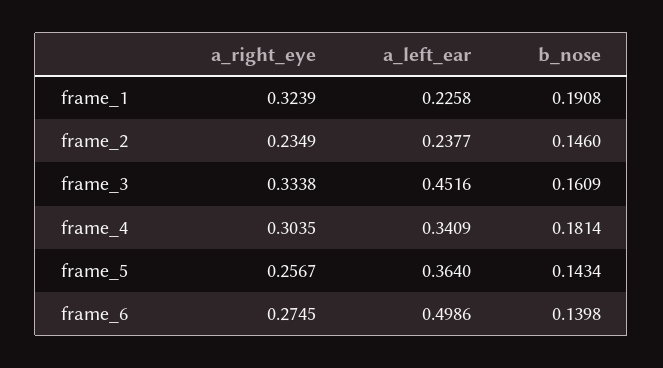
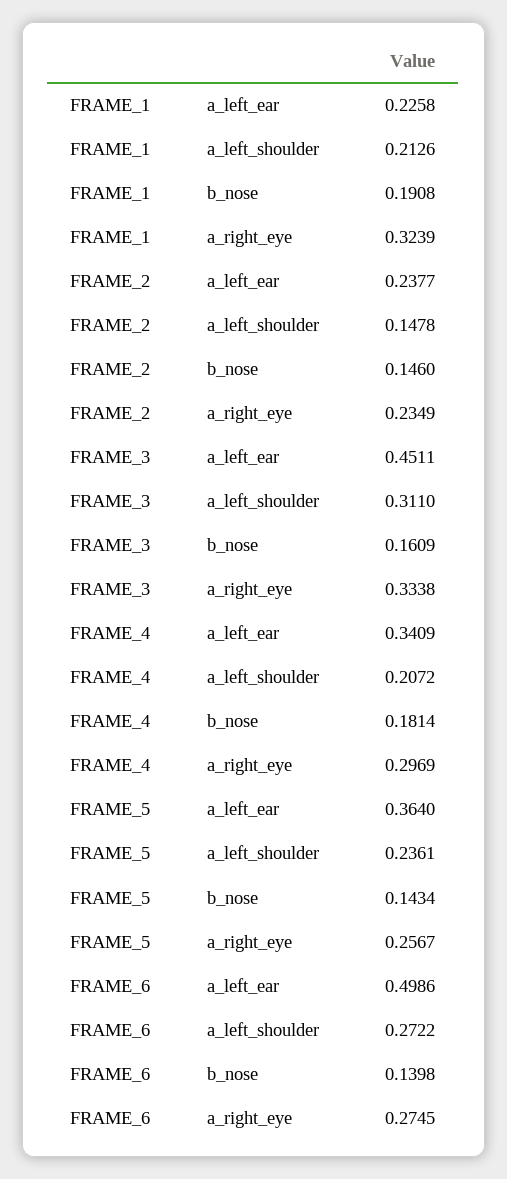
  {
    "a_right_eye": {
      "frame_1": 0.3239,
      "frame_2": 0.2349,
      "frame_3": 0.3338,
-     "frame_4": 0.3035,
+     "frame_4": 0.2969,
      "frame_5": 0.2567,
      "frame_6": 0.2745
    },
    "a_left_ear": {
      "frame_1": 0.2258,
      "frame_2": 0.2377,
-     "frame_3": 0.4516,
+     "frame_3": 0.4511,
      "frame_4": 0.3409,
      "frame_5": 0.364,
      "frame_6": 0.4986
    },
    "b_nose": {
      "frame_1": 0.1908,
      "frame_2": 0.146,
      "frame_3": 0.1609,
      "frame_4": 0.1814,
      "frame_5": 0.1434,
      "frame_6": 0.1398
-   }
+   },
+   "a_left_shoulder": {
+     "frame_1": 0.2126,
+     "frame_2": 0.1478,
+     "frame_3": 0.311,
+     "frame_4": 0.2072,
+     "frame_5": 0.2361,
+     "frame_6": 0.2722
+   }
  }

